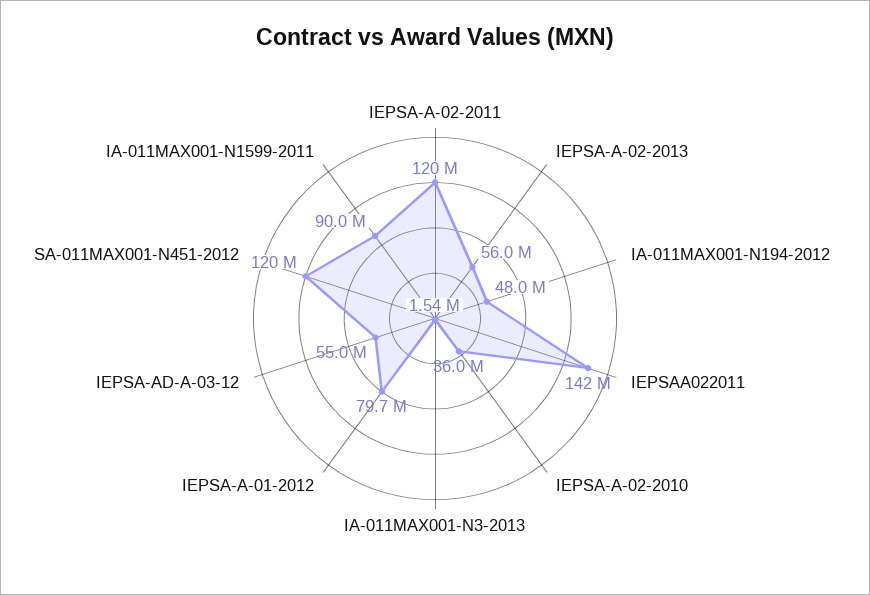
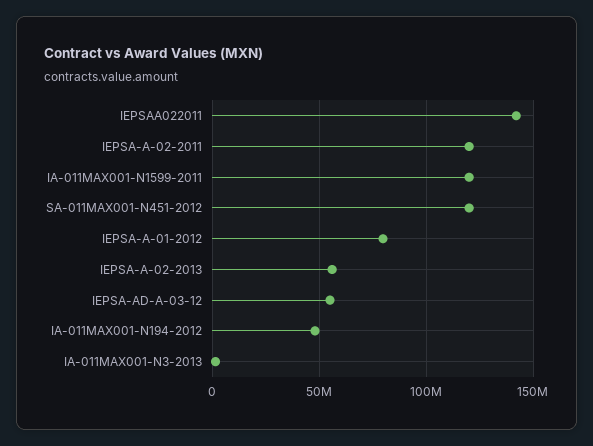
  {
    "IEPSA-A-02-2011": 120000000,
    "IEPSA-A-02-2013": 56000000,
    "IA-011MAX001-N194-2012": 48000000,
    "IEPSAA022011": 142000000,
-   "IEPSA-A-02-2010": 36000000,
    "IA-011MAX001-N3-2013": 1540000,
    "IEPSA-A-01-2012": 79700000,
    "IEPSA-AD-A-03-12": 55000000,
    "SA-011MAX001-N451-2012": 120000000,
-   "IA-011MAX001-N1599-2011": 90000000
+   "IA-011MAX001-N1599-2011": 120000000
  }

